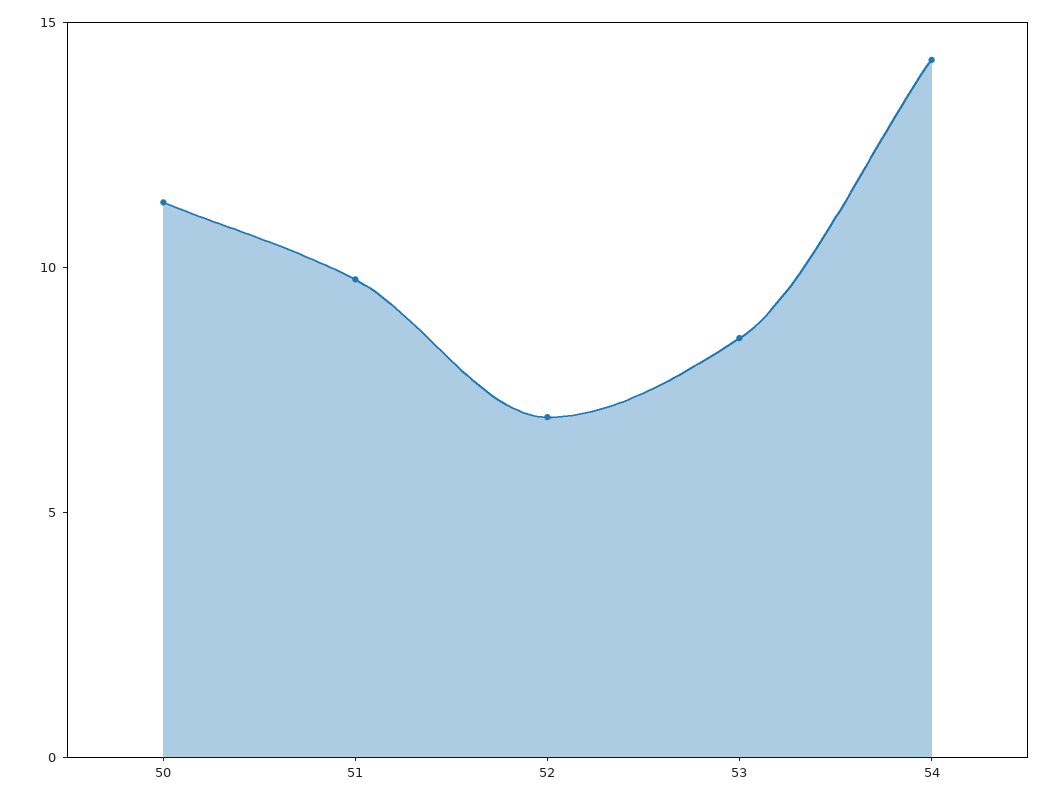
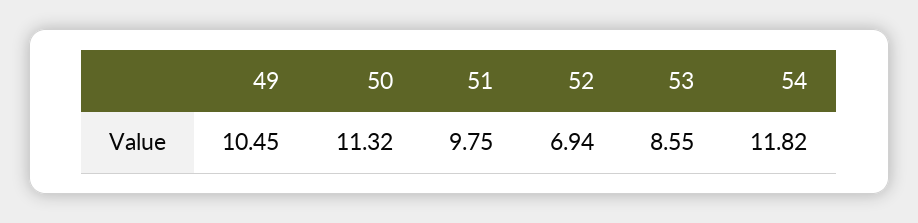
  {
    "50": 11.32,
    "51": 9.75,
    "52": 6.94,
    "53": 8.55,
-   "54": 14
+   "54": 11.82,
+   "49": 10.45
  }

